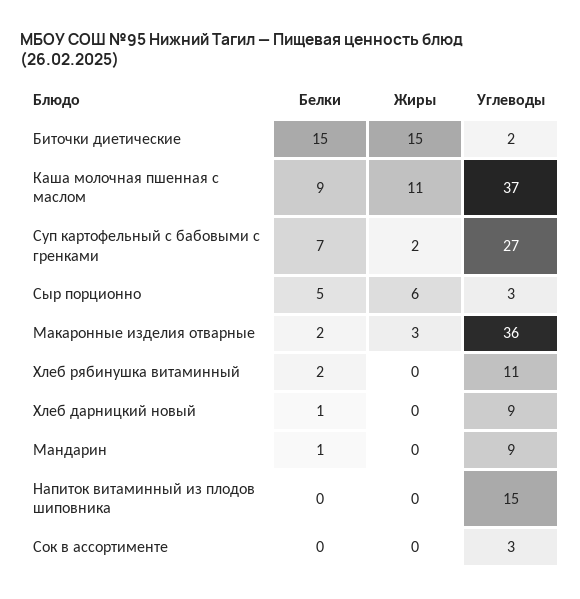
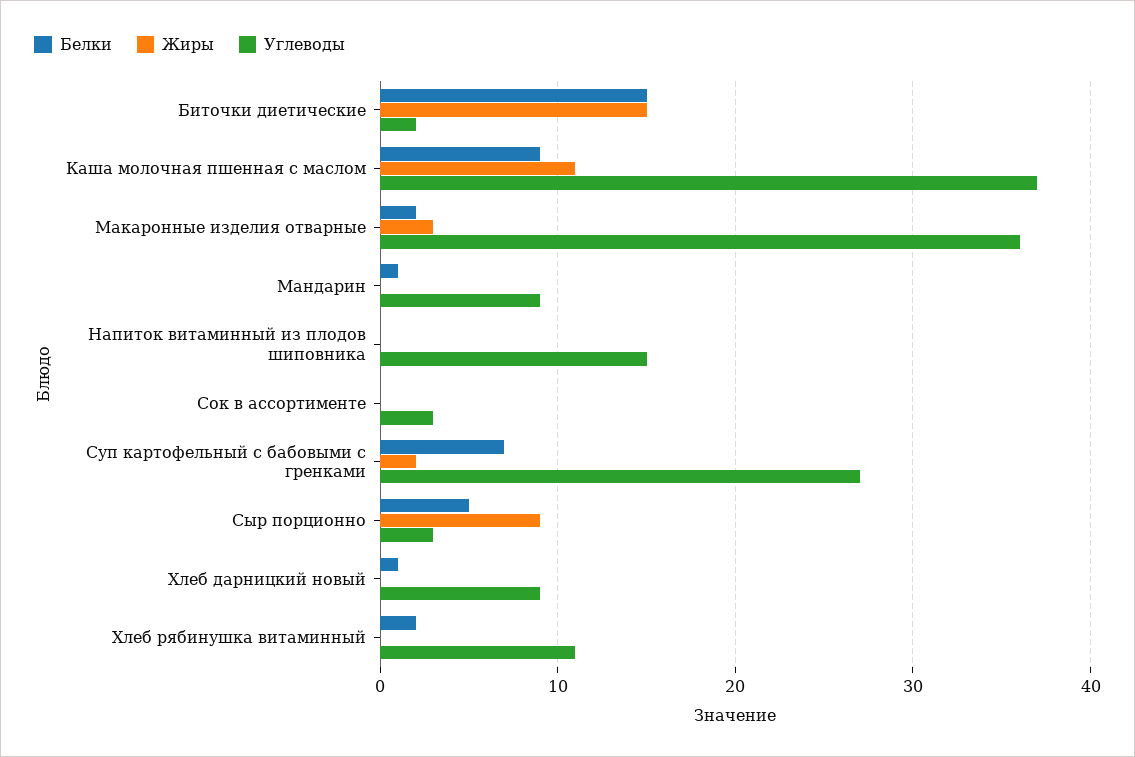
  {
    "Белки": {
      "Биточки диетические": 15,
      "Каша молочная пшенная с маслом": 9,
      "Суп картофельный с бабовыми с гренками": 7,
      "Сыр порционно": 5,
      "Макаронные изделия отварные": 2,
      "Хлеб рябинушка витаминный": 2,
      "Хлеб дарницкий новый": 1,
      "Мандарин": 1,
      "Напиток витаминный из плодов шиповника": 0,
      "Сок в ассортименте": 0
    },
    "Жиры": {
      "Биточки диетические": 15,
      "Каша молочная пшенная с маслом": 11,
      "Суп картофельный с бабовыми с гренками": 2,
-     "Сыр порционно": 6,
+     "Сыр порционно": 9,
      "Макаронные изделия отварные": 3,
      "Хлеб рябинушка витаминный": 0,
      "Хлеб дарницкий новый": 0,
      "Мандарин": 0,
      "Напиток витаминный из плодов шиповника": 0,
      "Сок в ассортименте": 0
    },
    "Углеводы": {
      "Биточки диетические": 2,
      "Каша молочная пшенная с маслом": 37,
      "Суп картофельный с бабовыми с гренками": 27,
      "Сыр порционно": 3,
      "Макаронные изделия отварные": 36,
      "Хлеб рябинушка витаминный": 11,
      "Хлеб дарницкий новый": 9,
      "Мандарин": 9,
      "Напиток витаминный из плодов шиповника": 15,
      "Сок в ассортименте": 3
    }
  }

